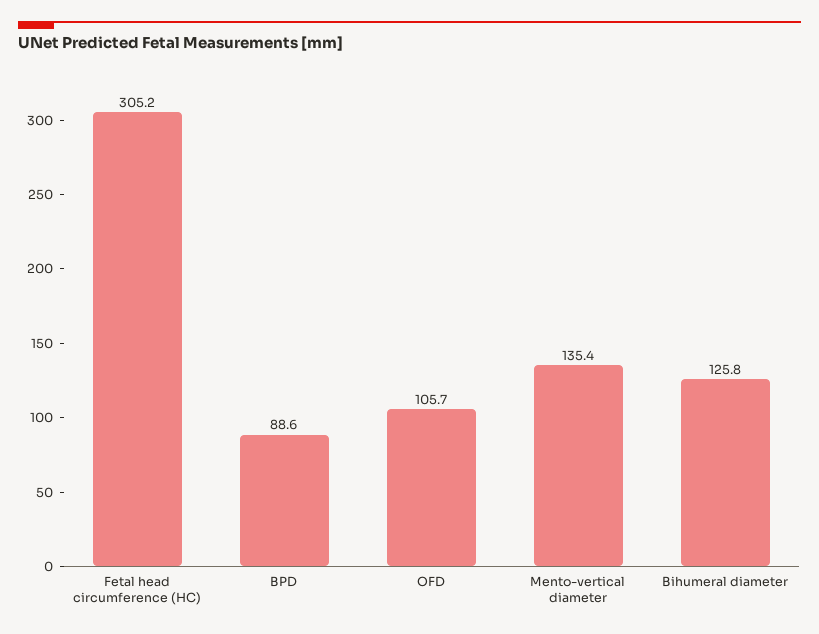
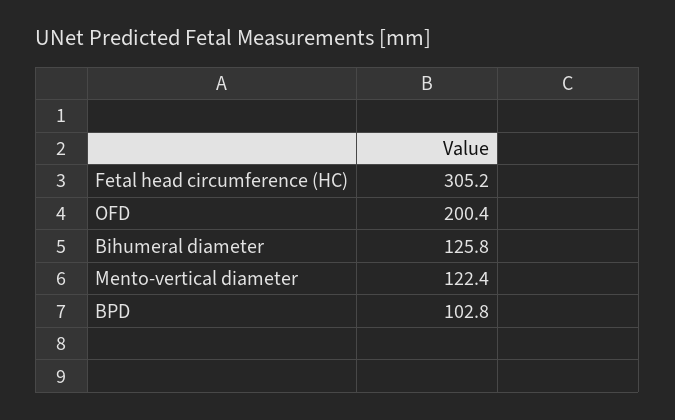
  {
    "Fetal head circumference (HC)": 305.2,
-   "BPD": 88.6,
+   "BPD": 102.8,
-   "OFD": 105.7,
+   "OFD": 200.4,
-   "Mento-vertical diameter": 135.4,
+   "Mento-vertical diameter": 122.4,
    "Bihumeral diameter": 125.8
  }

